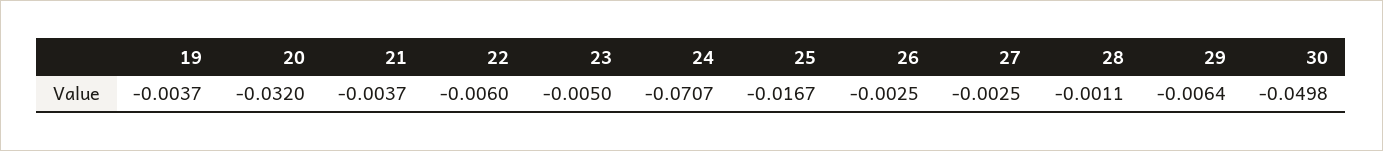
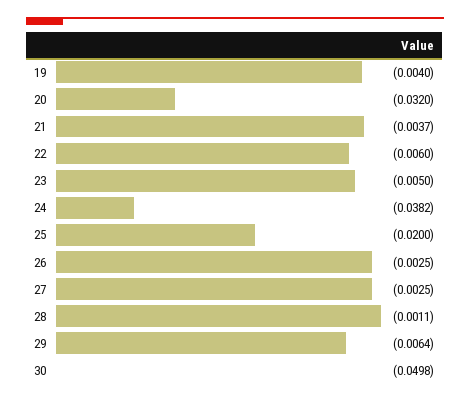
  {
-   "19": -0.0037,
+   "19": -0.004,
    "20": -0.032,
    "21": -0.0037,
    "22": -0.006,
    "23": -0.005,
-   "24": -0.0707,
+   "24": -0.0382,
-   "25": -0.0167,
+   "25": -0.02,
    "26": -0.0025,
    "27": -0.0025,
    "28": -0.0011,
    "29": -0.0064,
    "30": -0.0498
  }

